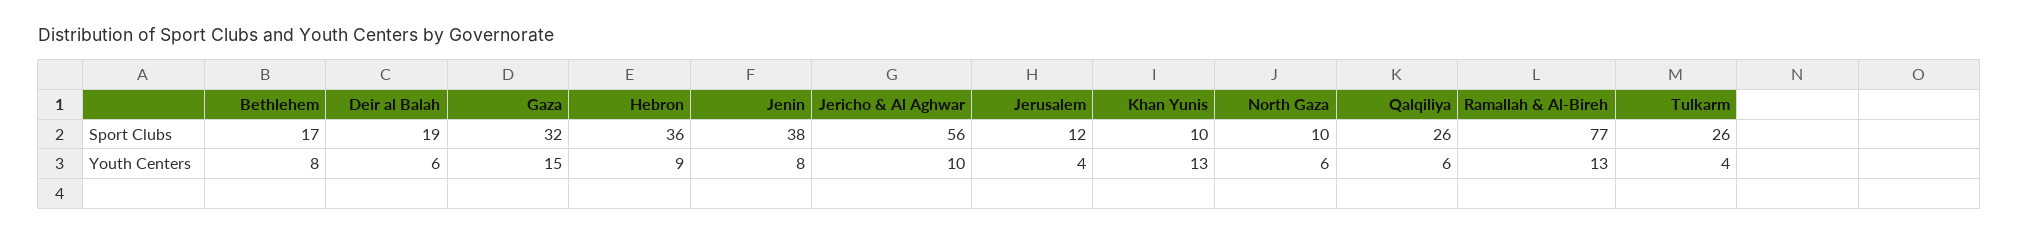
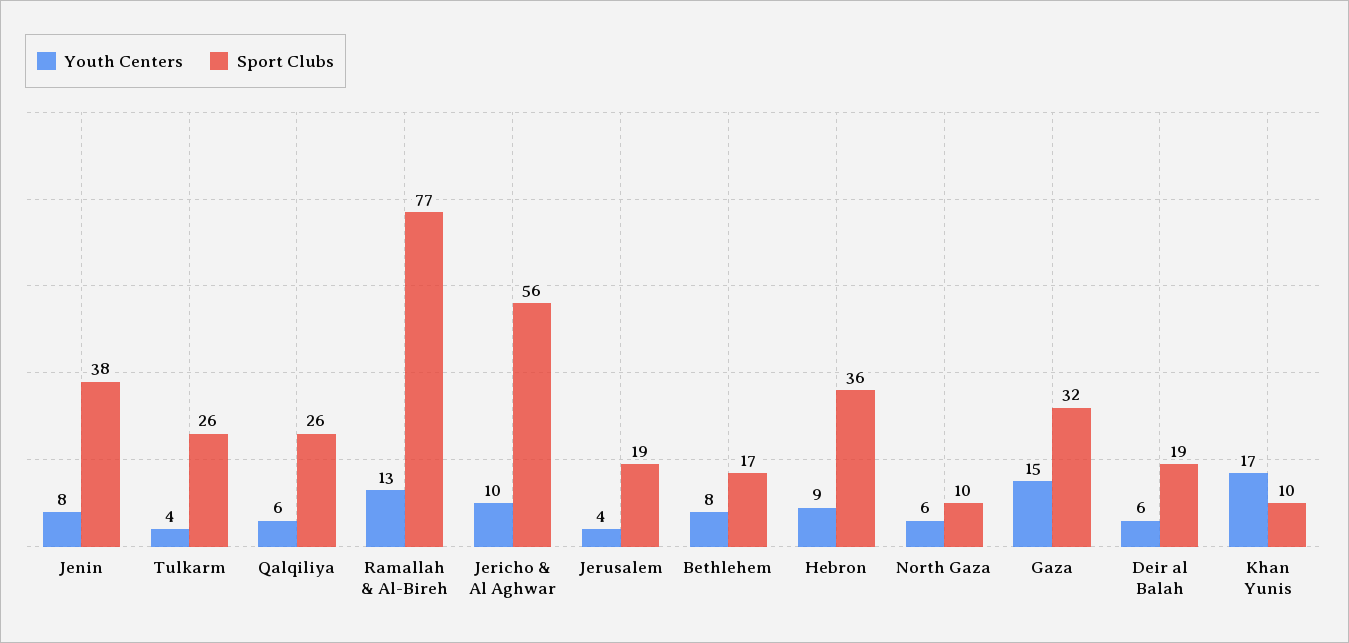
  {
    "Sport Clubs": {
      "Bethlehem": 17,
      "Deir al Balah": 19,
      "Gaza": 32,
      "Hebron": 36,
      "Jenin": 38,
      "Jericho & Al Aghwar": 56,
-     "Jerusalem": 12,
+     "Jerusalem": 19,
      "Khan Yunis": 10,
      "North Gaza": 10,
      "Qalqiliya": 26,
      "Ramallah & Al-Bireh": 77,
      "Tulkarm": 26
    },
    "Youth Centers": {
      "Bethlehem": 8,
      "Deir al Balah": 6,
      "Gaza": 15,
      "Hebron": 9,
      "Jenin": 8,
      "Jericho & Al Aghwar": 10,
      "Jerusalem": 4,
-     "Khan Yunis": 13,
+     "Khan Yunis": 17,
      "North Gaza": 6,
      "Qalqiliya": 6,
      "Ramallah & Al-Bireh": 13,
      "Tulkarm": 4
    }
  }

